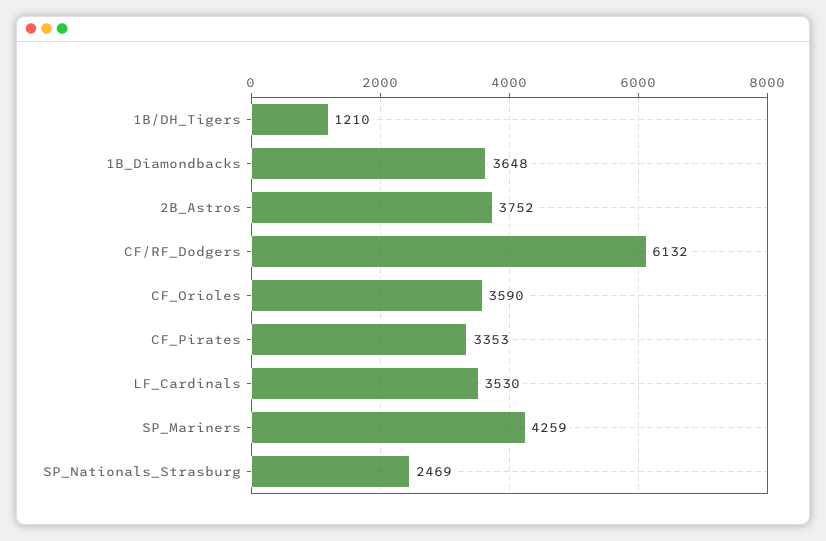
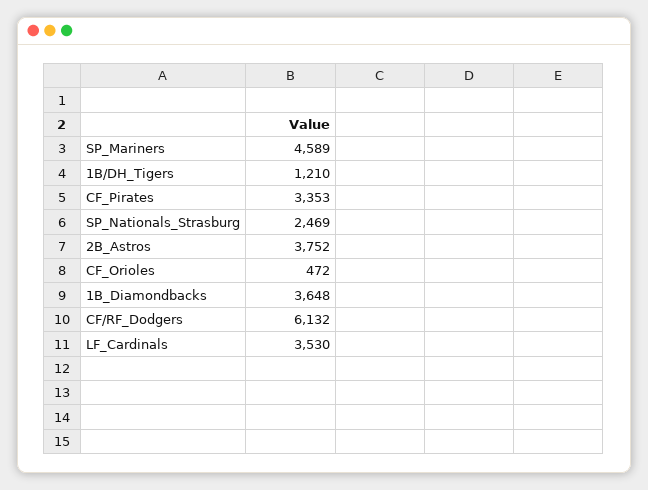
  {
    "1B/DH_Tigers": 1210,
    "1B_Diamondbacks": 3648,
    "2B_Astros": 3752,
    "CF/RF_Dodgers": 6132,
-   "CF_Orioles": 3590,
+   "CF_Orioles": 472,
    "CF_Pirates": 3353,
    "LF_Cardinals": 3530,
-   "SP_Mariners": 4259,
+   "SP_Mariners": 4589,
    "SP_Nationals_Strasburg": 2469
  }

